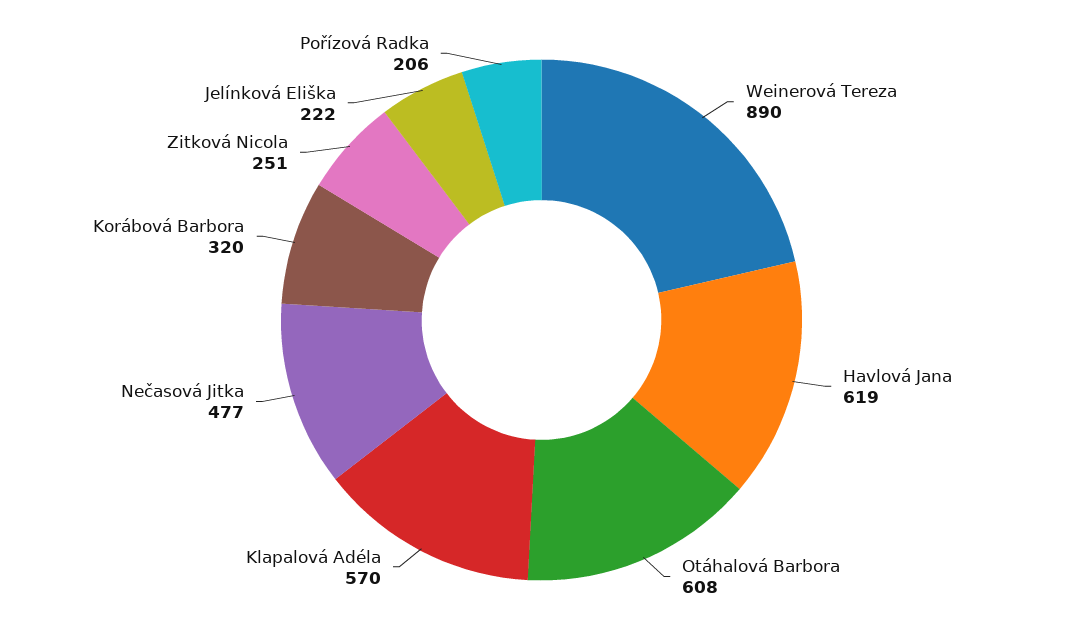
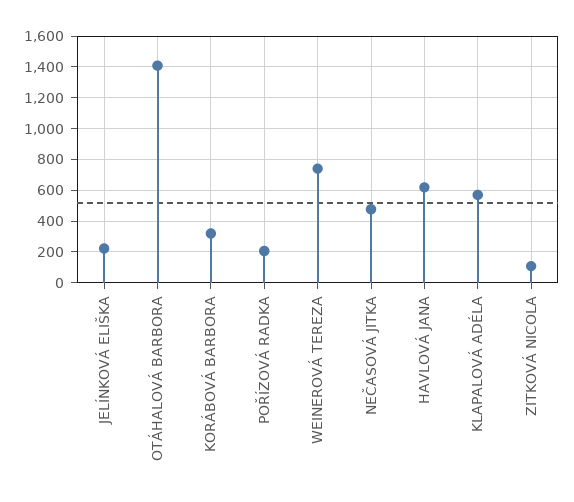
  {
-   "Weinerová Tereza": 890,
+   "Weinerová Tereza": 750,
    "Havlová Jana": 619,
-   "Otáhalová Barbora": 608,
+   "Otáhalová Barbora": 1400,
    "Klapalová Adéla": 570,
    "Nečasová Jitka": 477,
    "Korábová Barbora": 320,
-   "Zitková Nicola": 251,
+   "Zitková Nicola": 100,
    "Jelínková Eliška": 222,
    "Pořízová Radka": 206
  }

